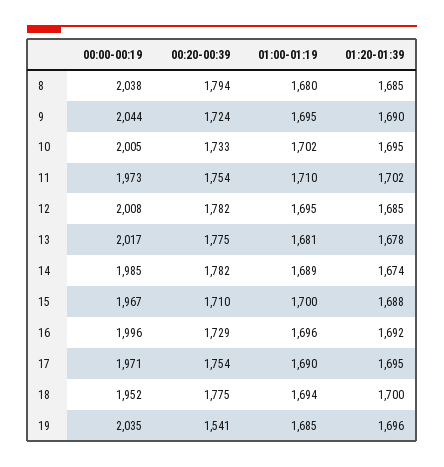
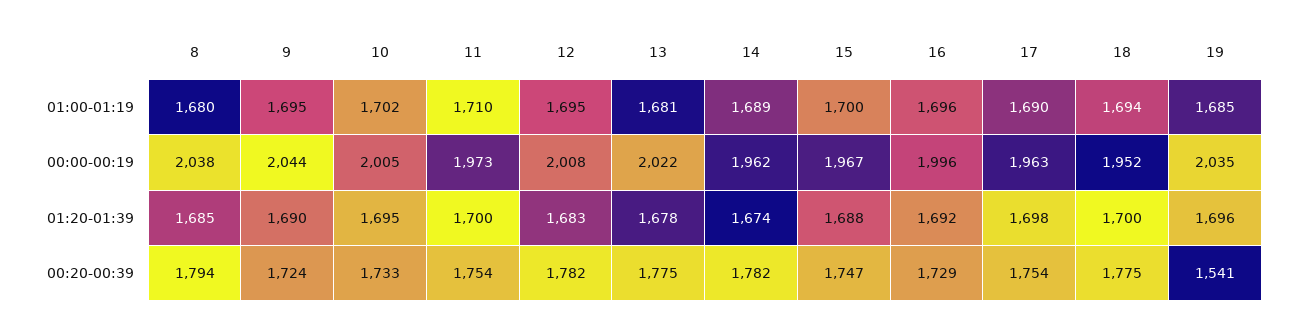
  {
    "00:00-00:19": {
      "8": 2038,
      "9": 2044,
      "10": 2005,
      "11": 1973,
      "12": 2008,
-     "13": 2017,
+     "13": 2022,
-     "14": 1985,
+     "14": 1962,
      "15": 1967,
      "16": 1996,
-     "17": 1971,
+     "17": 1963,
      "18": 1952,
      "19": 2035
    },
    "00:20-00:39": {
      "8": 1794,
      "9": 1724,
      "10": 1733,
      "11": 1754,
      "12": 1782,
      "13": 1775,
      "14": 1782,
-     "15": 1710,
+     "15": 1747,
      "16": 1729,
      "17": 1754,
      "18": 1775,
      "19": 1541
    },
    "01:00-01:19": {
      "8": 1680,
      "9": 1695,
      "10": 1702,
      "11": 1710,
      "12": 1695,
      "13": 1681,
      "14": 1689,
      "15": 1700,
      "16": 1696,
      "17": 1690,
      "18": 1694,
      "19": 1685
    },
    "01:20-01:39": {
      "8": 1685,
      "9": 1690,
      "10": 1695,
-     "11": 1702,
+     "11": 1700,
-     "12": 1685,
+     "12": 1683,
      "13": 1678,
      "14": 1674,
      "15": 1688,
      "16": 1692,
-     "17": 1695,
+     "17": 1698,
      "18": 1700,
      "19": 1696
    }
  }

